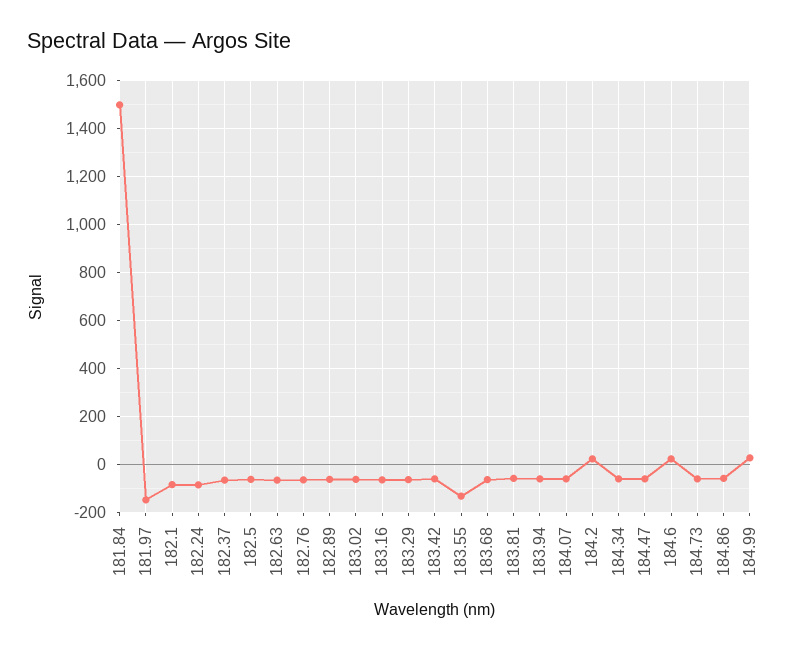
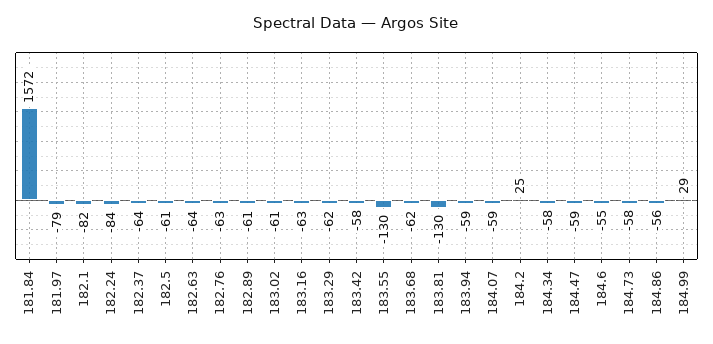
  {
-   "181.84": 1500,
+   "181.84": 1572,
-   "181.97": -150,
+   "181.97": -79,
    "182.1": -82,
    "182.24": -84,
    "182.37": -64,
    "182.5": -61,
    "182.63": -64,
    "182.76": -63,
    "182.89": -61,
    "183.02": -61,
    "183.16": -63,
    "183.29": -62,
    "183.42": -58,
    "183.55": -130,
    "183.68": -62,
-   "183.81": -50,
+   "183.81": -130,
    "183.94": -59,
    "184.07": -59,
    "184.2": 25,
    "184.34": -58,
    "184.47": -59,
-   "184.6": 25,
+   "184.6": -55,
    "184.73": -58,
    "184.86": -56,
    "184.99": 29
  }

